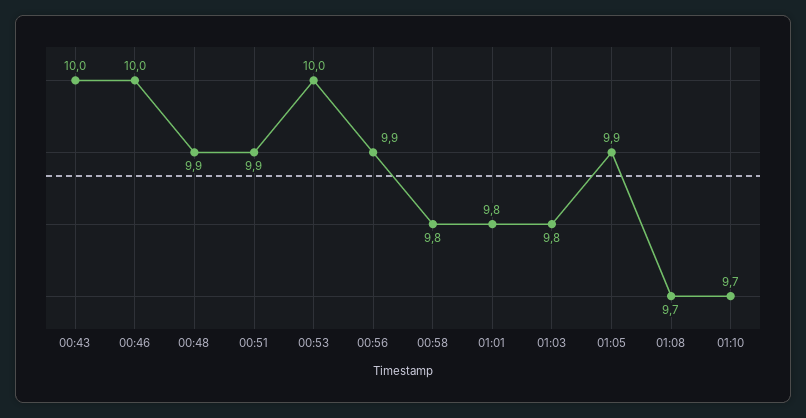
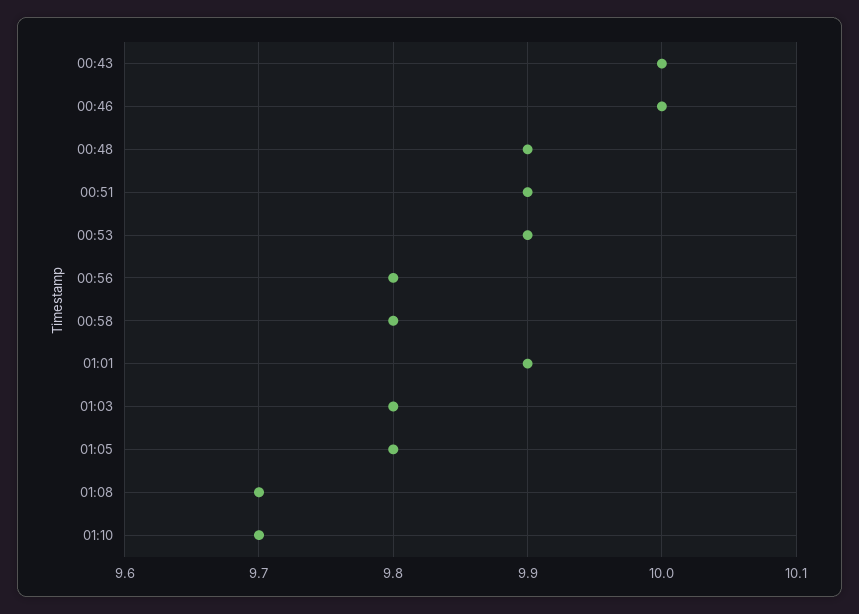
  {
    "00:43": 10,
    "00:46": 10,
    "00:48": 9.9,
    "00:51": 9.9,
-   "00:53": 10,
+   "00:53": 9.9,
-   "00:56": 9.9,
+   "00:56": 9.8,
    "00:58": 9.8,
-   "01:01": 9.8,
+   "01:01": 9.9,
    "01:03": 9.8,
-   "01:05": 9.9,
+   "01:05": 9.8,
    "01:08": 9.7,
    "01:10": 9.7
  }

